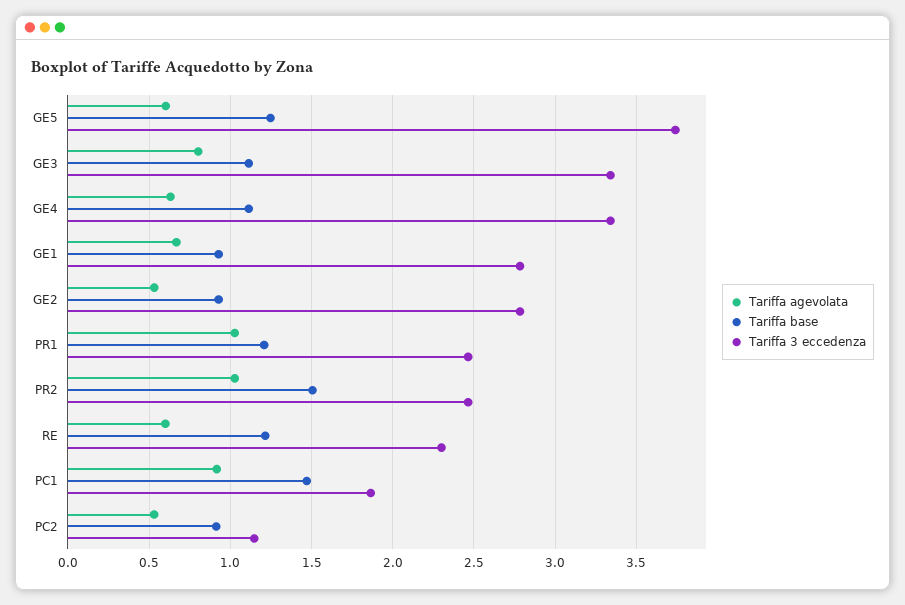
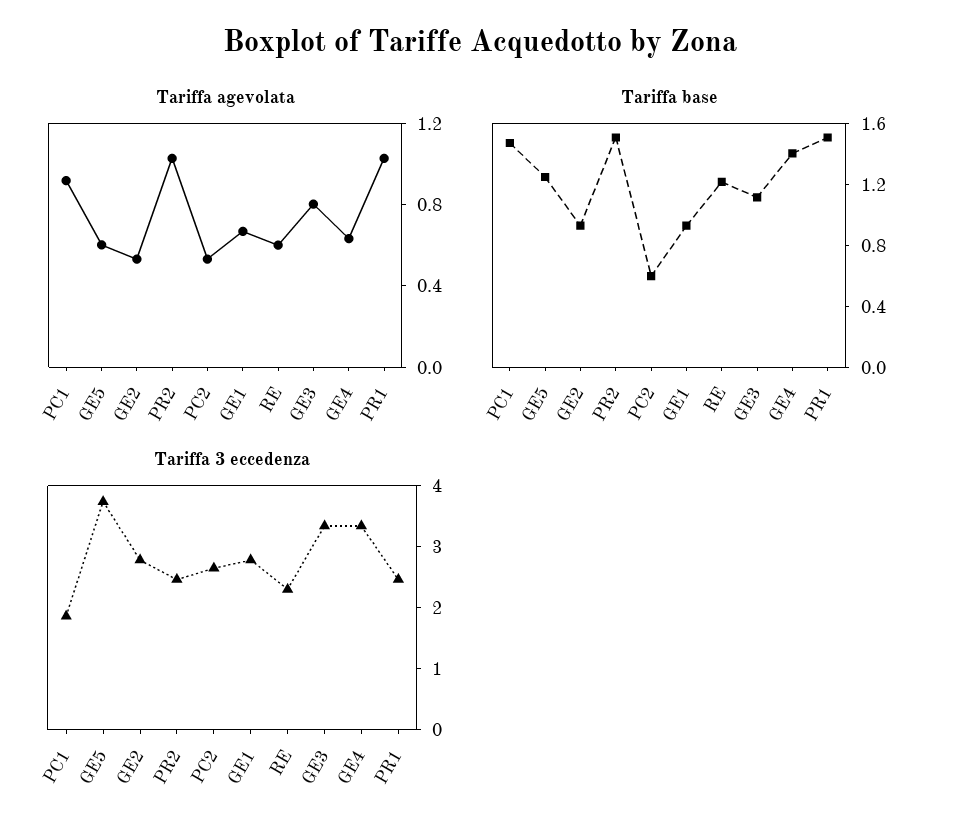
  {
    "Tariffa agevolata": {
      "GE5": 0.6,
      "GE3": 0.8,
      "GE4": 0.65,
      "GE1": 0.65,
      "GE2": 0.55,
      "PR1": 1.05,
      "PR2": 1.05,
      "RE": 0.6,
      "PC1": 0.9,
      "PC2": 0.55
    },
    "Tariffa base": {
      "GE5": 1.25,
      "GE3": 1.1,
-     "GE4": 1.1,
+     "GE4": 1.4,
      "GE1": 0.95,
      "GE2": 0.95,
-     "PR1": 1.2,
+     "PR1": 1.5,
      "PR2": 1.5,
      "RE": 1.2,
      "PC1": 1.45,
-     "PC2": 0.9
+     "PC2": 0.6
    },
    "Tariffa 3 eccedenza": {
      "GE5": 3.75,
      "GE3": 3.35,
      "GE4": 3.35,
      "GE1": 2.8,
      "GE2": 2.8,
      "PR1": 2.45,
      "PR2": 2.45,
      "RE": 2.3,
      "PC1": 1.85,
-     "PC2": 1.15
+     "PC2": 2.6
    }
  }

